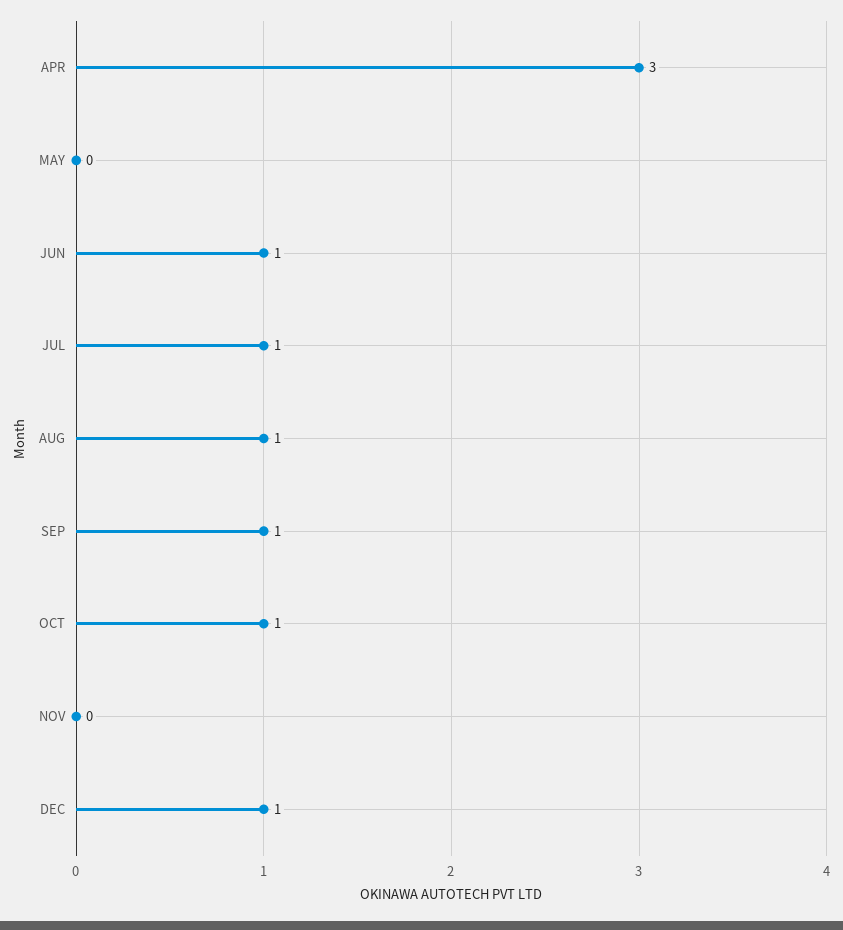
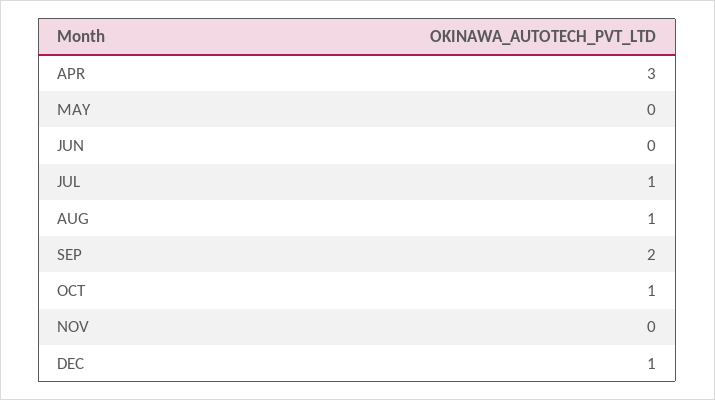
  {
    "APR": 3,
    "MAY": 0,
-   "JUN": 1,
+   "JUN": 0,
    "JUL": 1,
    "AUG": 1,
-   "SEP": 1,
+   "SEP": 2,
    "OCT": 1,
    "NOV": 0,
    "DEC": 1
  }

